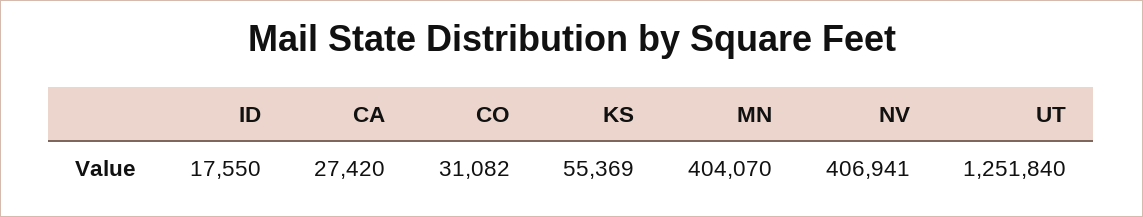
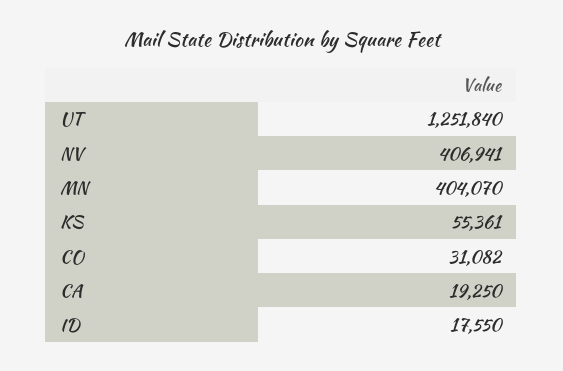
  {
    "ID": 17550,
-   "CA": 27420,
+   "CA": 19250,
    "CO": 31082,
-   "KS": 55369,
+   "KS": 55361,
    "MN": 404070,
    "NV": 406941,
    "UT": 1251840
  }

